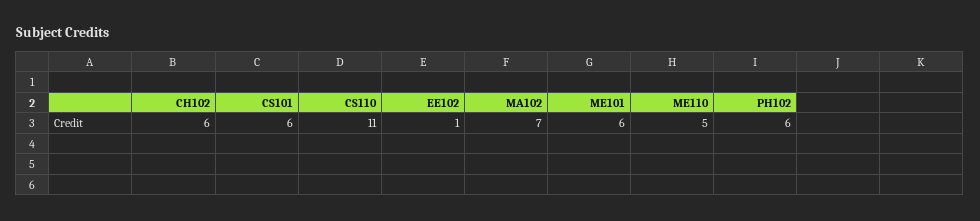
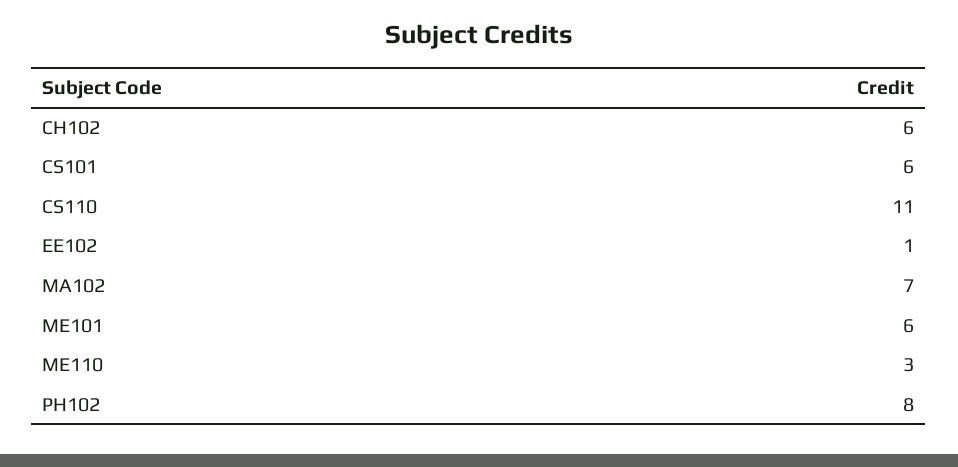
  {
    "CH102": 6,
    "CS101": 6,
    "CS110": 11,
    "EE102": 1,
    "MA102": 7,
    "ME101": 6,
-   "ME110": 5,
+   "ME110": 3,
-   "PH102": 6
+   "PH102": 8
  }

